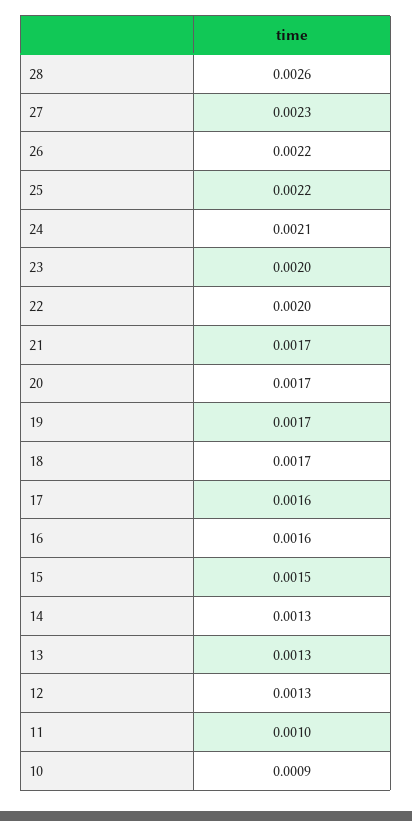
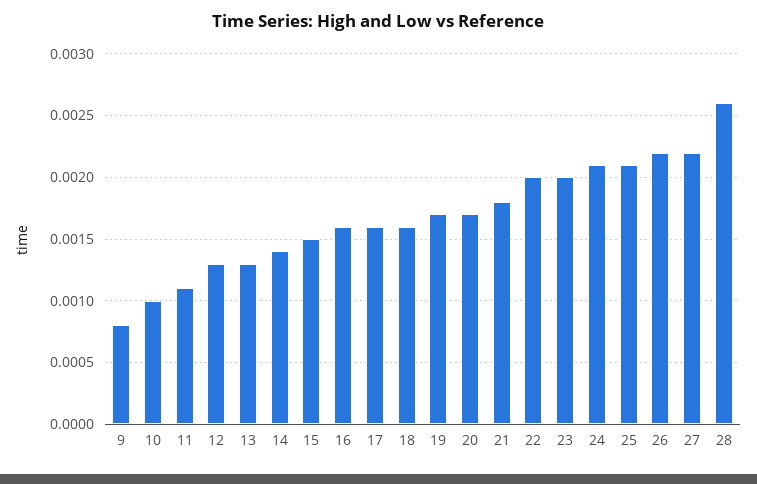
  {
    "28": 0.0026,
-   "27": 0.0023,
+   "27": 0.0022,
    "26": 0.0022,
-   "25": 0.0022,
+   "25": 0.0021,
    "24": 0.0021,
    "23": 0.002,
    "22": 0.002,
-   "21": 0.0017,
+   "21": 0.0018,
    "20": 0.0017,
    "19": 0.0017,
-   "18": 0.0017,
+   "18": 0.0016,
    "17": 0.0016,
    "16": 0.0016,
    "15": 0.0015,
-   "14": 0.0013,
+   "14": 0.0014,
    "13": 0.0013,
    "12": 0.0013,
-   "11": 0.001,
+   "11": 0.0011,
-   "10": 0.0009
+   "10": 0.001,
+   "9": 0.0008
  }

